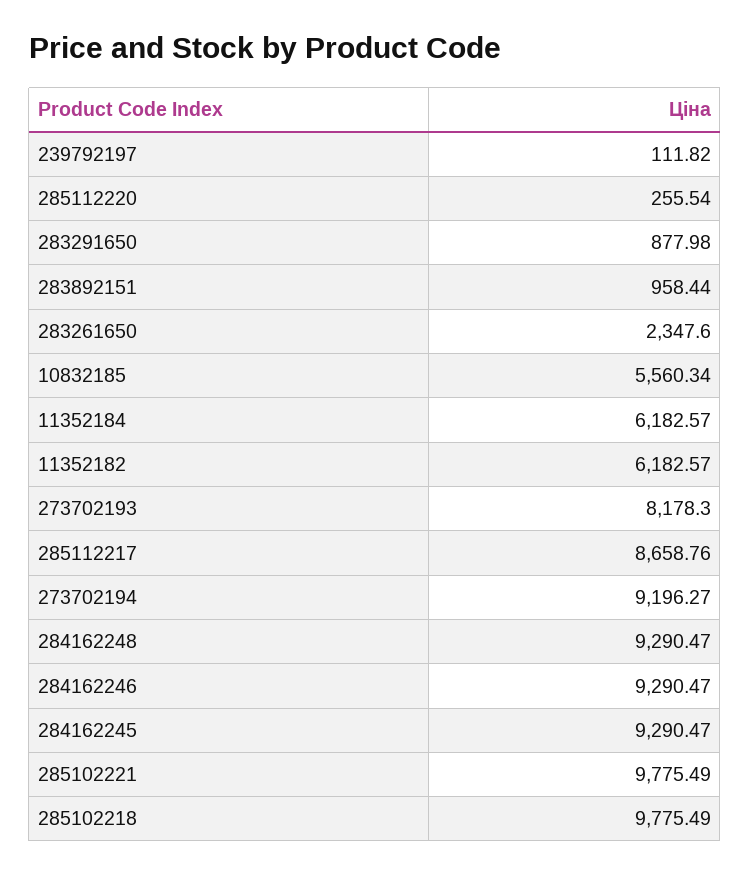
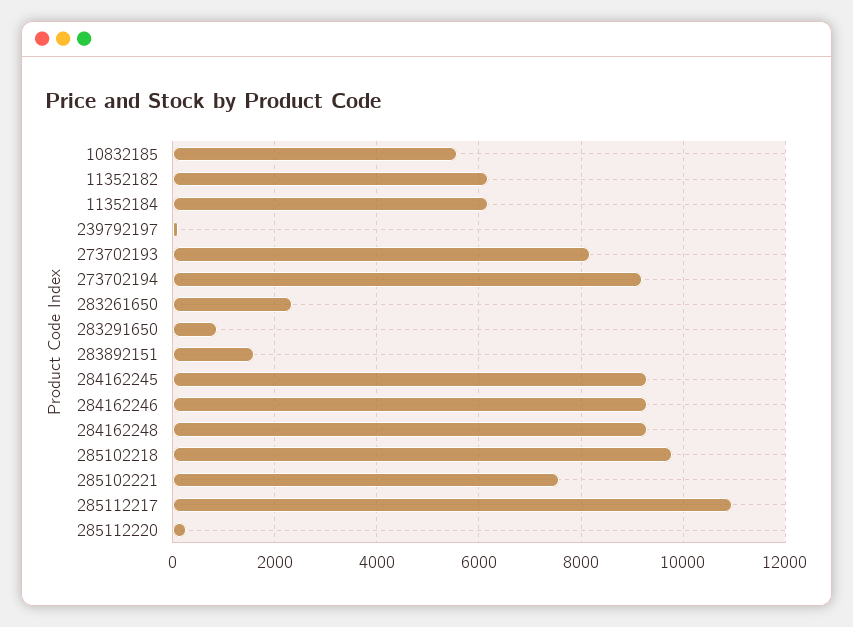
  {
    "239792197": 111.82,
    "285112220": 255.54,
    "283291650": 877.98,
-   "283892151": 958.44,
+   "283892151": 1600,
    "283261650": 2347.6,
    "10832185": 5560.34,
    "11352184": 6182.57,
    "11352182": 6182.57,
    "273702193": 8178.3,
-   "285112217": 8658.76,
+   "285112217": 11000,
    "273702194": 9196.27,
    "284162248": 9290.47,
    "284162246": 9290.47,
    "284162245": 9290.47,
-   "285102221": 9775.49,
+   "285102221": 7600,
    "285102218": 9775.49
  }

